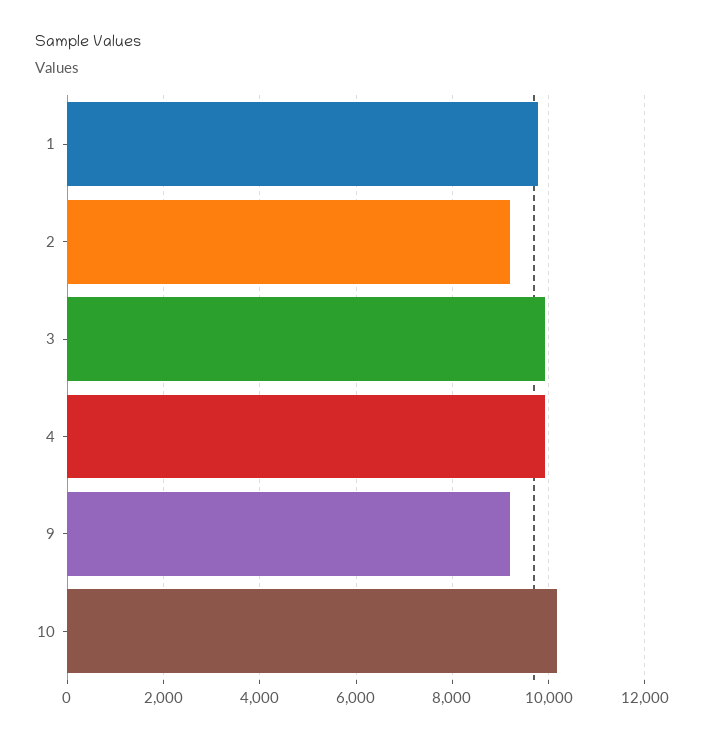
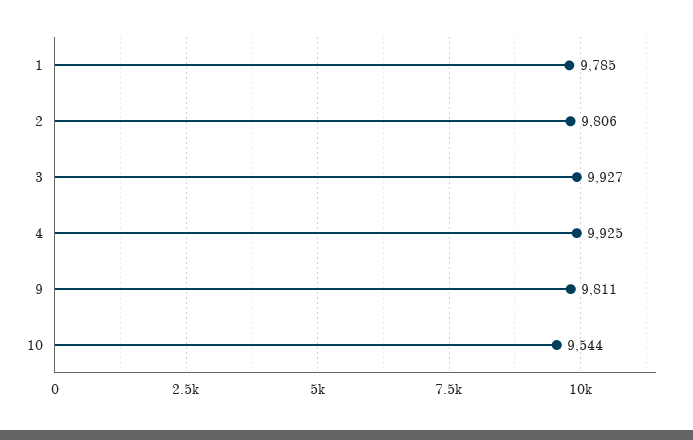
  {
    "1": 9785,
-   "2": 9200,
+   "2": 9806,
    "3": 9927,
    "4": 9925,
-   "9": 9200,
+   "9": 9811,
-   "10": 10200
+   "10": 9544
  }

